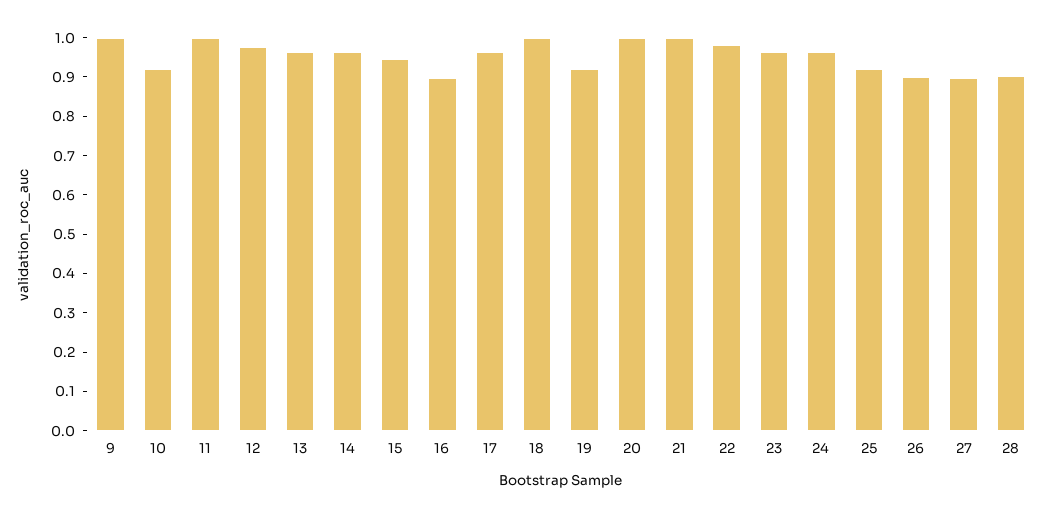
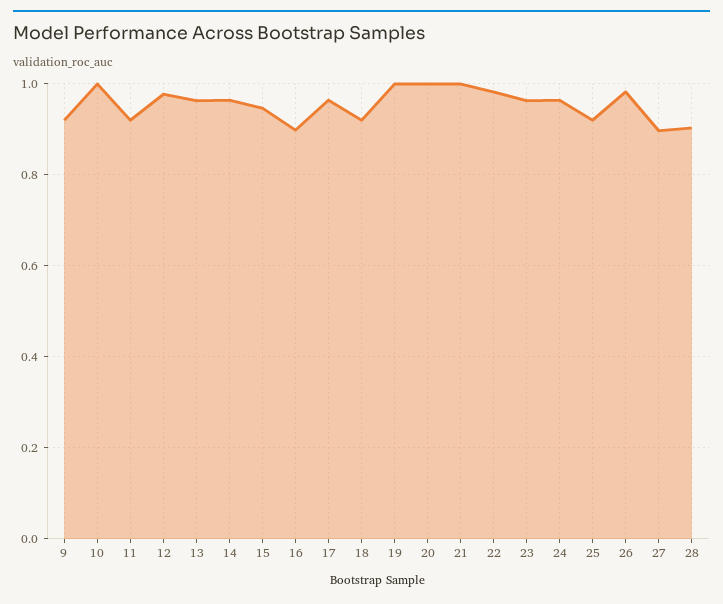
  {
-   "9": 1,
+   "9": 0.92,
-   "10": 0.925,
+   "10": 1,
-   "11": 1,
+   "11": 0.92,
    "12": 0.98,
    "13": 0.96,
    "14": 0.96,
    "15": 0.94,
    "16": 0.9,
    "17": 0.96,
-   "18": 1,
+   "18": 0.92,
-   "19": 0.925,
+   "19": 1,
    "20": 1,
    "21": 1,
    "22": 0.98,
    "23": 0.96,
    "24": 0.96,
    "25": 0.92,
-   "26": 0.9,
+   "26": 0.98,
    "27": 0.9,
    "28": 0.9
  }

